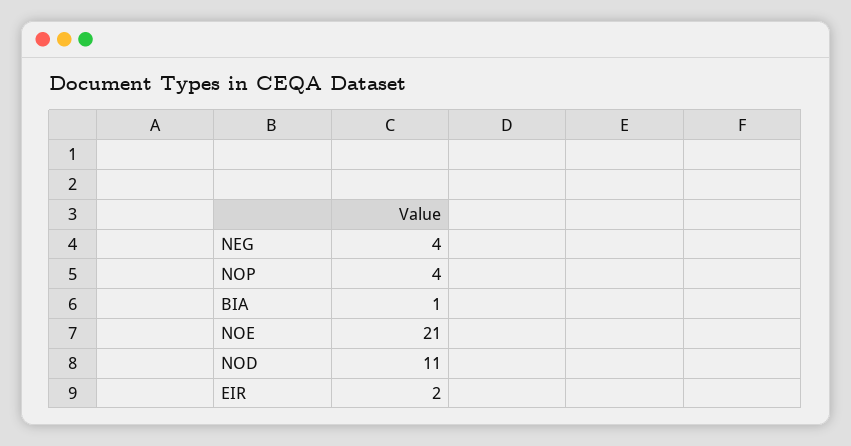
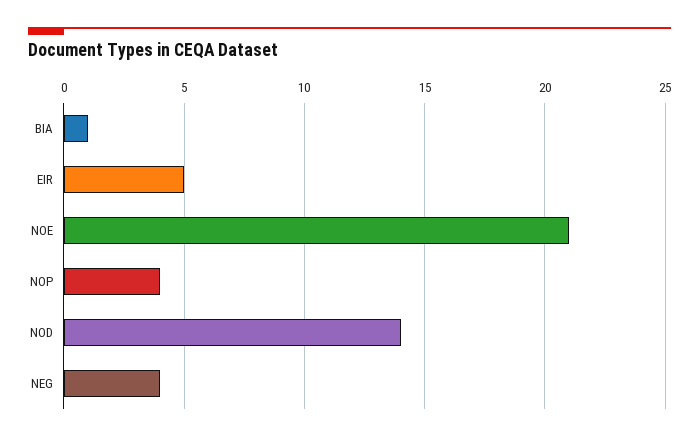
  {
    "NEG": 4,
    "NOP": 4,
    "BIA": 1,
    "NOE": 21,
-   "NOD": 11,
+   "NOD": 14,
-   "EIR": 2
+   "EIR": 5
  }

